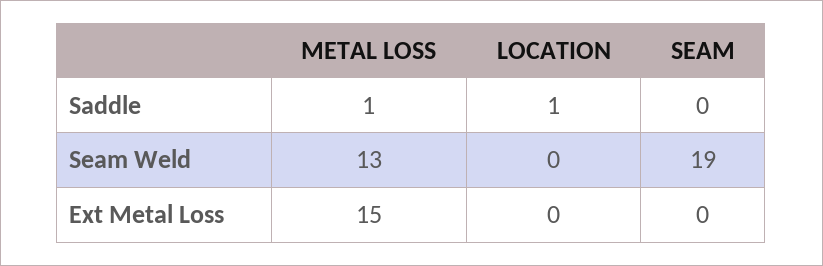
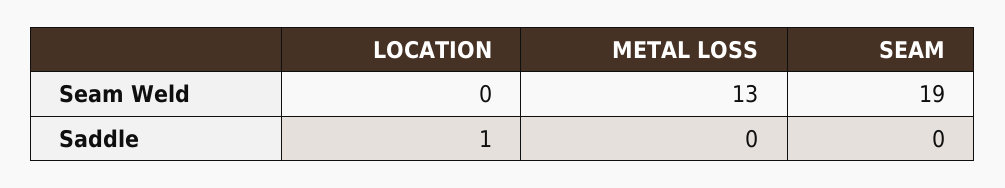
  {
    "METAL LOSS": {
-     "Saddle": 1,
+     "Saddle": 0,
-     "Seam Weld": 13,
+     "Seam Weld": 13
-     "Ext Metal Loss": 15
    },
    "LOCATION": {
      "Saddle": 1,
-     "Seam Weld": 0,
+     "Seam Weld": 0
-     "Ext Metal Loss": 0
    },
    "SEAM": {
      "Saddle": 0,
-     "Seam Weld": 19,
+     "Seam Weld": 19
-     "Ext Metal Loss": 0
    }
  }

